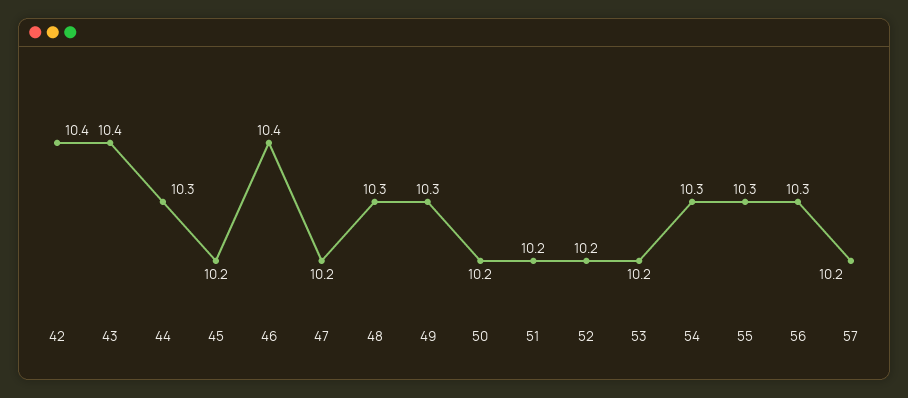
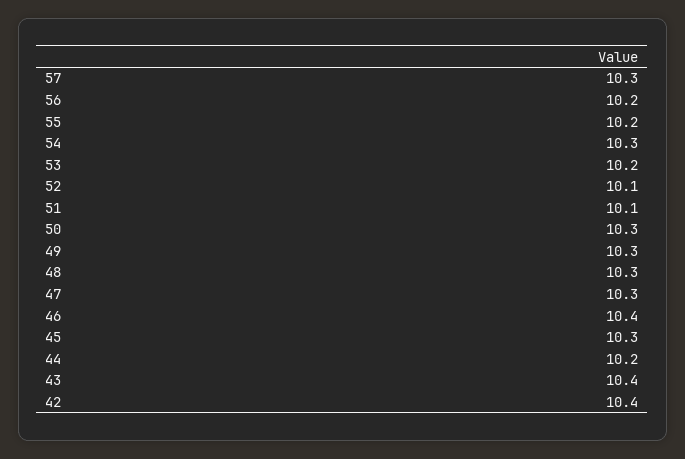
  {
    "42": 10.4,
    "43": 10.4,
-   "44": 10.3,
+   "44": 10.2,
-   "45": 10.2,
+   "45": 10.3,
    "46": 10.4,
-   "47": 10.2,
+   "47": 10.3,
    "48": 10.3,
    "49": 10.3,
-   "50": 10.2,
+   "50": 10.3,
-   "51": 10.2,
+   "51": 10.1,
-   "52": 10.2,
+   "52": 10.1,
    "53": 10.2,
    "54": 10.3,
-   "55": 10.3,
+   "55": 10.2,
-   "56": 10.3,
+   "56": 10.2,
-   "57": 10.2
+   "57": 10.3
  }

